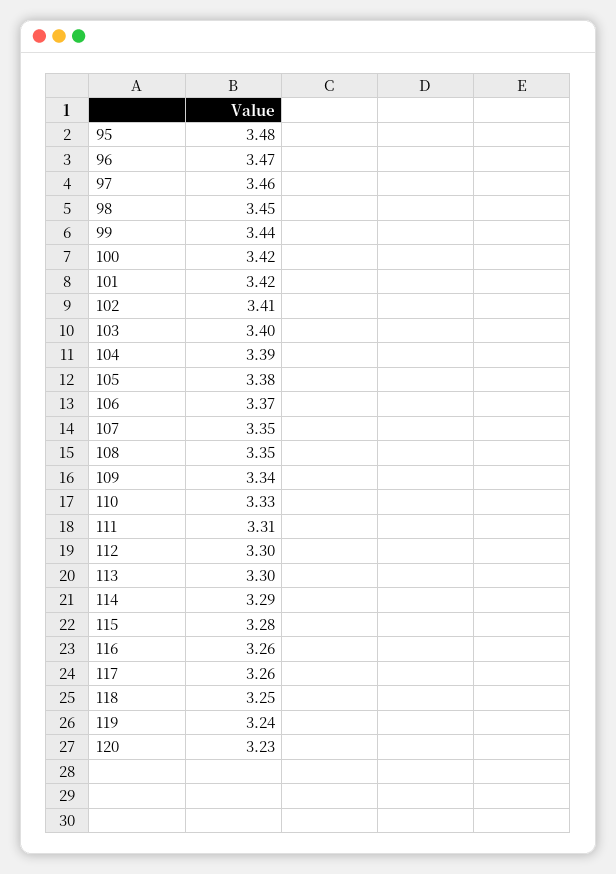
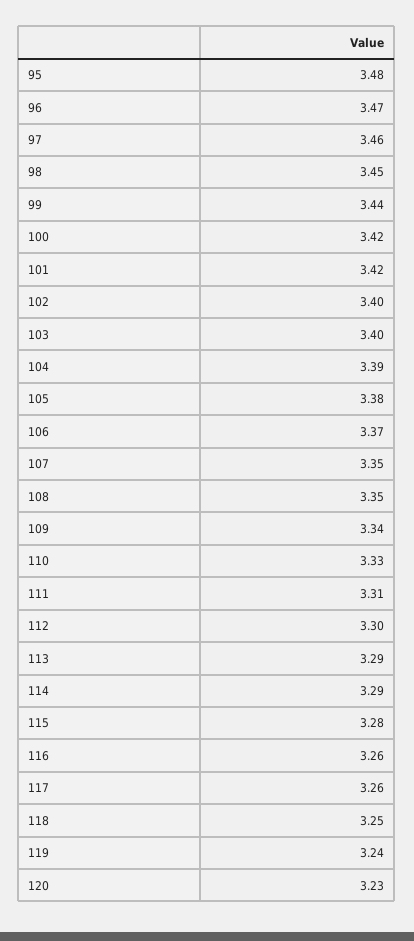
  {
    "95": 3.48,
    "96": 3.47,
    "97": 3.46,
    "98": 3.45,
    "99": 3.44,
    "100": 3.42,
    "101": 3.42,
-   "102": 3.41,
+   "102": 3.4,
    "103": 3.4,
    "104": 3.39,
    "105": 3.38,
    "106": 3.37,
    "107": 3.35,
    "108": 3.35,
    "109": 3.34,
    "110": 3.33,
    "111": 3.31,
    "112": 3.3,
-   "113": 3.3,
+   "113": 3.29,
    "114": 3.29,
    "115": 3.28,
    "116": 3.26,
    "117": 3.26,
    "118": 3.25,
    "119": 3.24,
    "120": 3.23
  }

